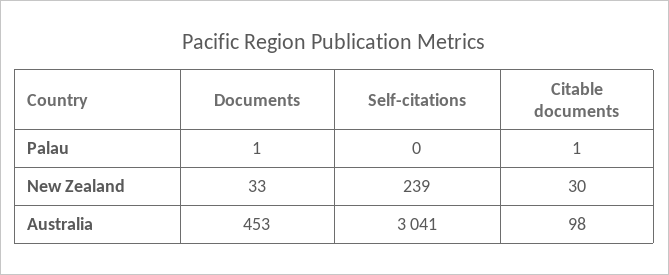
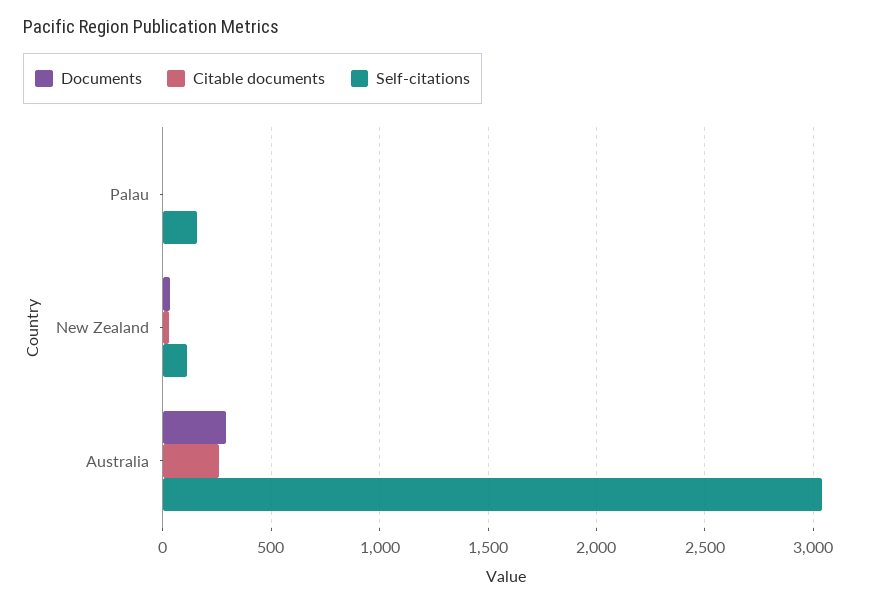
  {
    "Documents": {
      "Palau": 1,
      "New Zealand": 33,
-     "Australia": 453
+     "Australia": 300
    },
    "Self-citations": {
-     "Palau": 0,
+     "Palau": 150,
-     "New Zealand": 239,
+     "New Zealand": 100,
      "Australia": 3041
    },
    "Citable documents": {
      "Palau": 1,
      "New Zealand": 30,
-     "Australia": 98
+     "Australia": 250
    }
  }

